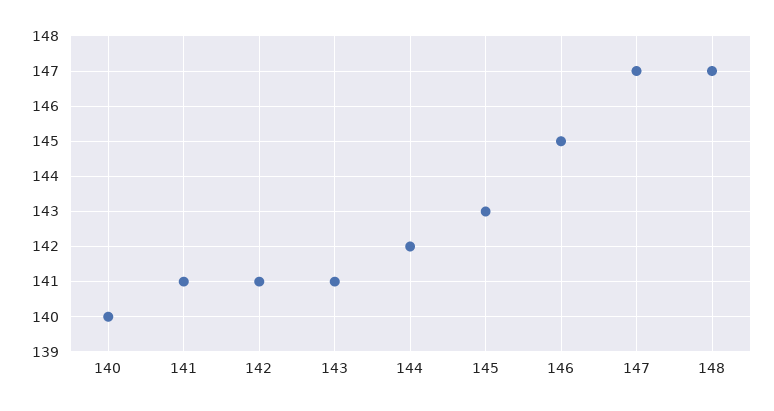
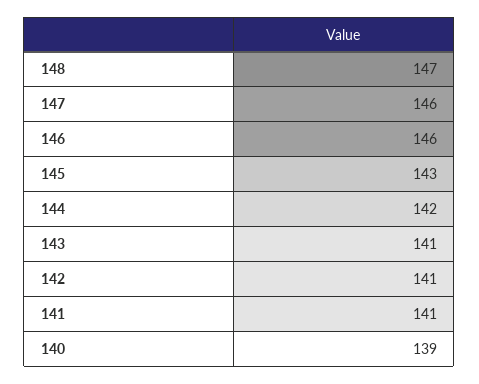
  {
-   "140": 140,
+   "140": 139,
    "141": 141,
    "142": 141,
    "143": 141,
    "144": 142,
    "145": 143,
-   "146": 145,
+   "146": 146,
-   "147": 147,
+   "147": 146,
    "148": 147
  }

